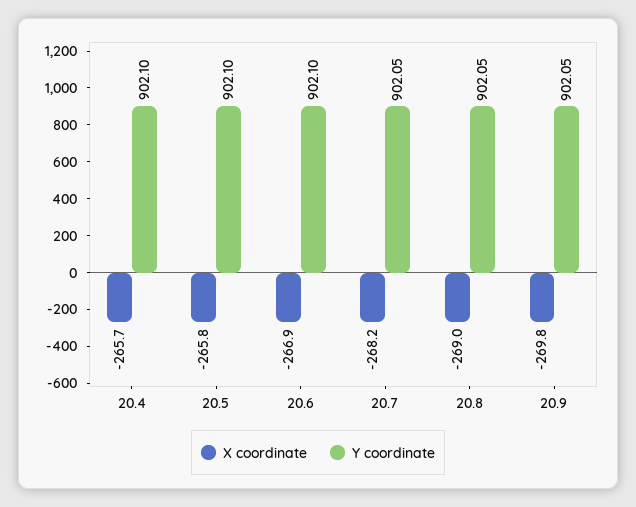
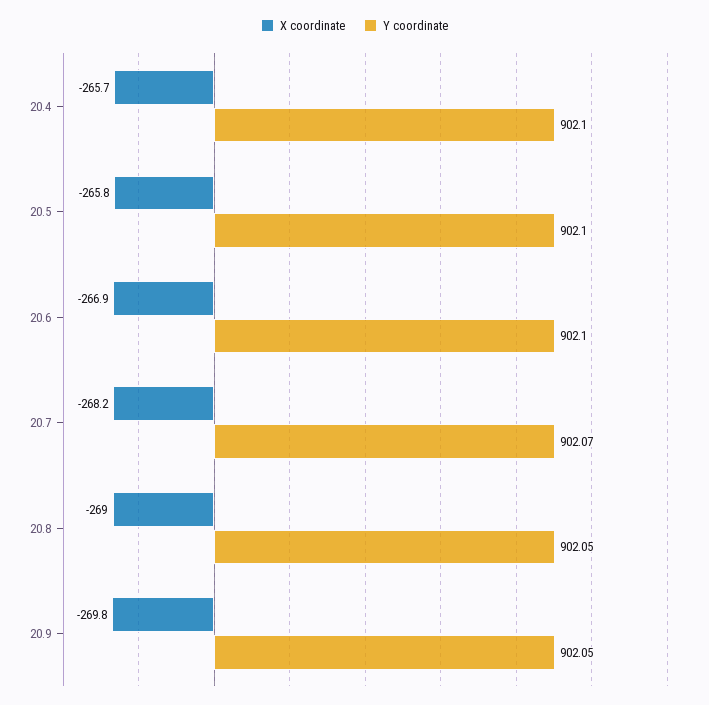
  {
    "X coordinate": {
      "20.4": -265.7,
      "20.5": -265.8,
      "20.6": -266.9,
      "20.7": -268.2,
      "20.8": -269,
      "20.9": -269.8
    },
    "Y coordinate": {
      "20.4": 902.1,
      "20.5": 902.1,
      "20.6": 902.1,
-     "20.7": 902.05,
+     "20.7": 902.07,
      "20.8": 902.05,
      "20.9": 902.05
    }
  }

